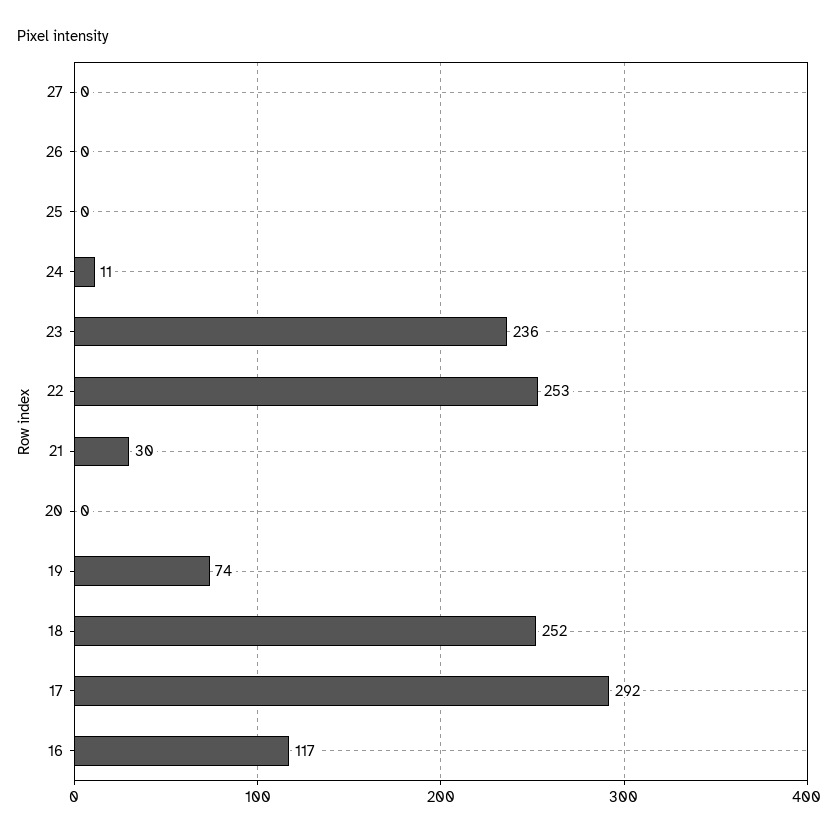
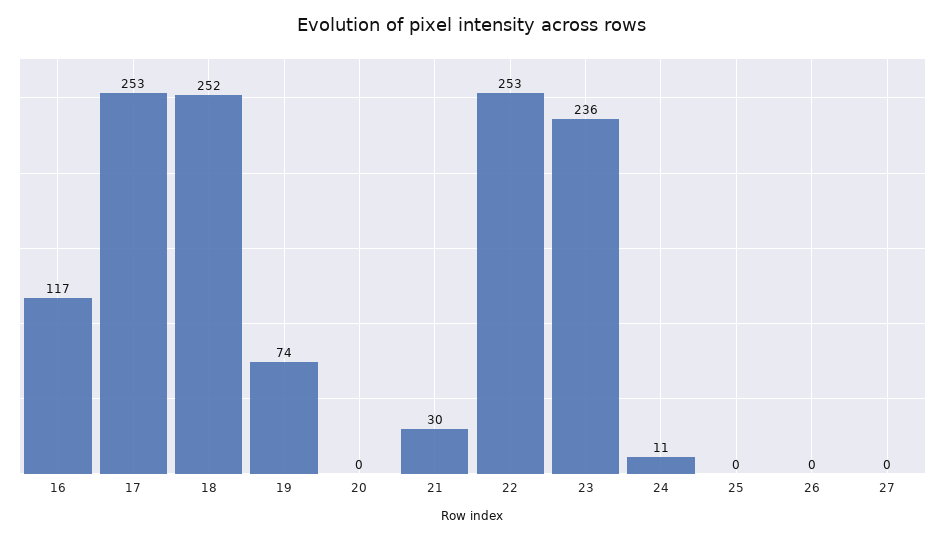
  {
    "27": 0,
    "26": 0,
    "25": 0,
    "24": 11,
    "23": 236,
    "22": 253,
    "21": 30,
    "20": 0,
    "19": 74,
    "18": 252,
-   "17": 292,
+   "17": 253,
    "16": 117
  }

